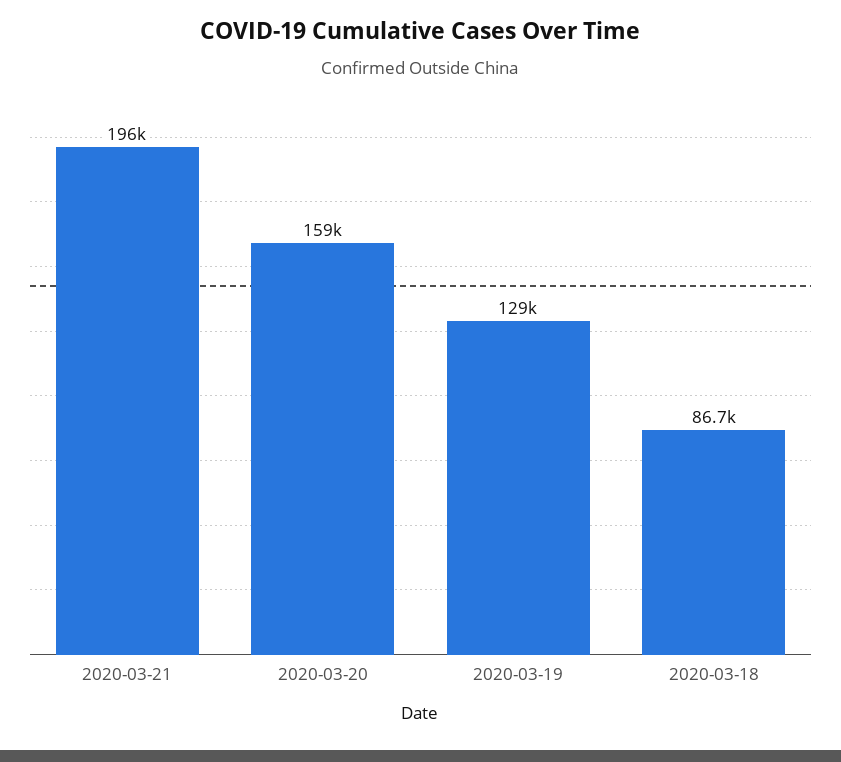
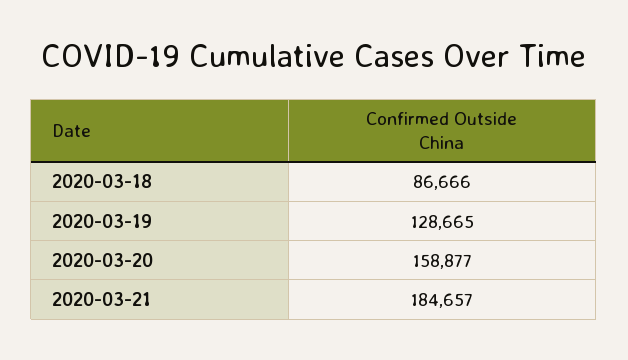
  {
-   "2020-03-21": 196000,
+   "2020-03-21": 184657,
    "2020-03-20": 158877,
    "2020-03-19": 128665,
    "2020-03-18": 86666
  }

